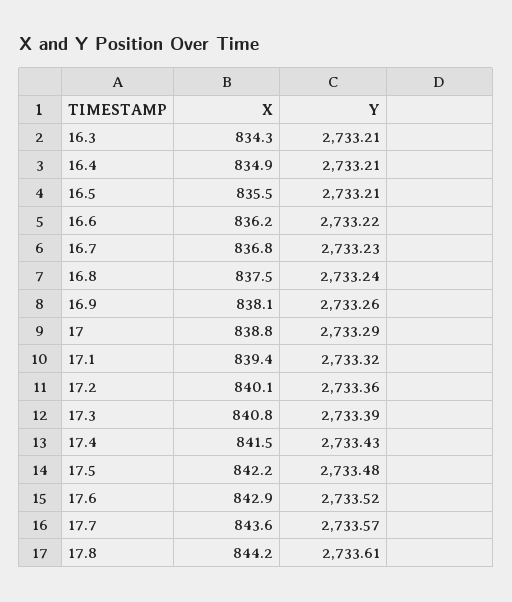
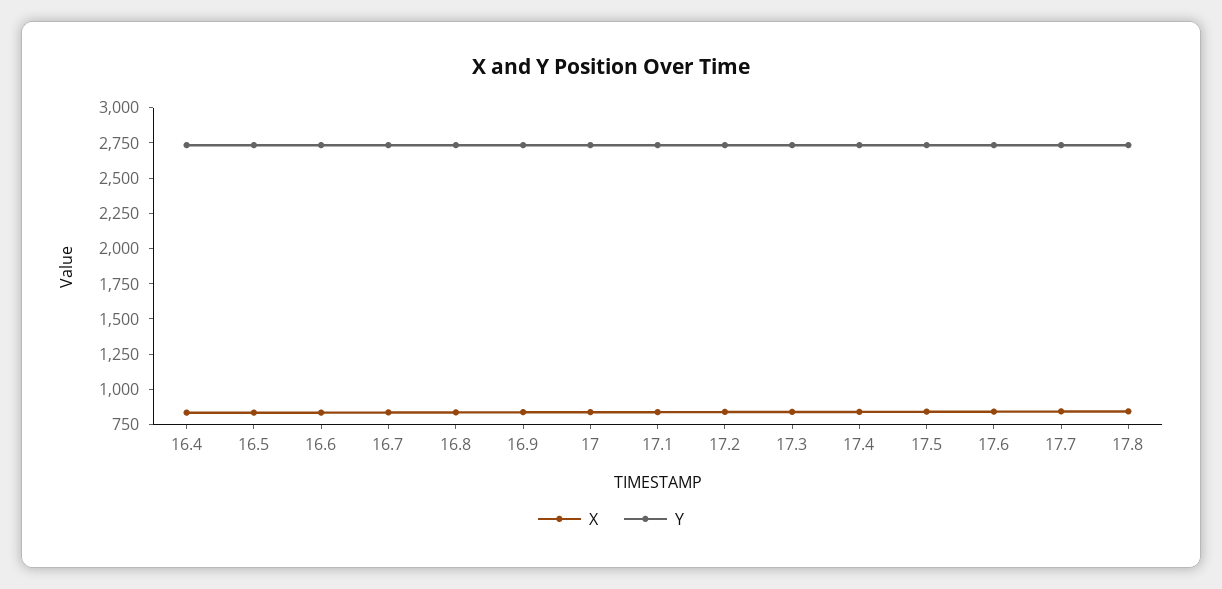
  {
    "X": {
-     "16.3": 834.3,
      "16.4": 834.9,
      "16.5": 835.5,
      "16.6": 836.2,
      "16.7": 836.8,
      "16.8": 837.5,
      "16.9": 838.1,
      "17": 838.8,
      "17.1": 839.4,
      "17.2": 840.1,
      "17.3": 840.8,
      "17.4": 841.5,
      "17.5": 842.2,
      "17.6": 842.9,
      "17.7": 843.6,
      "17.8": 844.2
    },
    "Y": {
-     "16.3": 2733.21,
      "16.4": 2733.21,
      "16.5": 2733.21,
      "16.6": 2733.22,
      "16.7": 2733.23,
      "16.8": 2733.24,
      "16.9": 2733.26,
      "17": 2733.29,
      "17.1": 2733.32,
      "17.2": 2733.36,
      "17.3": 2733.39,
      "17.4": 2733.43,
      "17.5": 2733.48,
      "17.6": 2733.52,
      "17.7": 2733.57,
      "17.8": 2733.61
    }
  }

